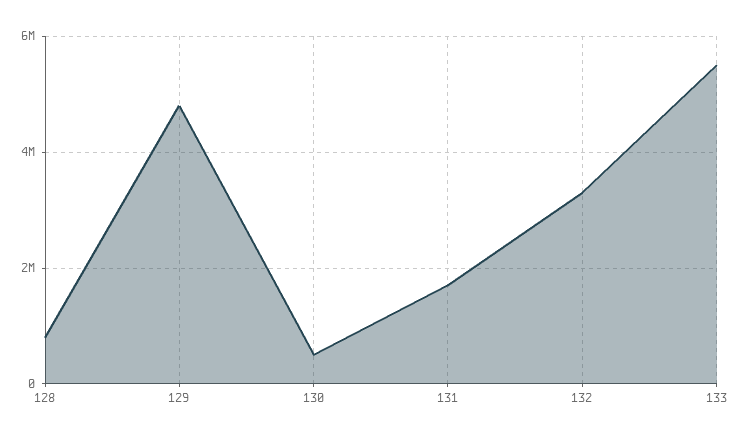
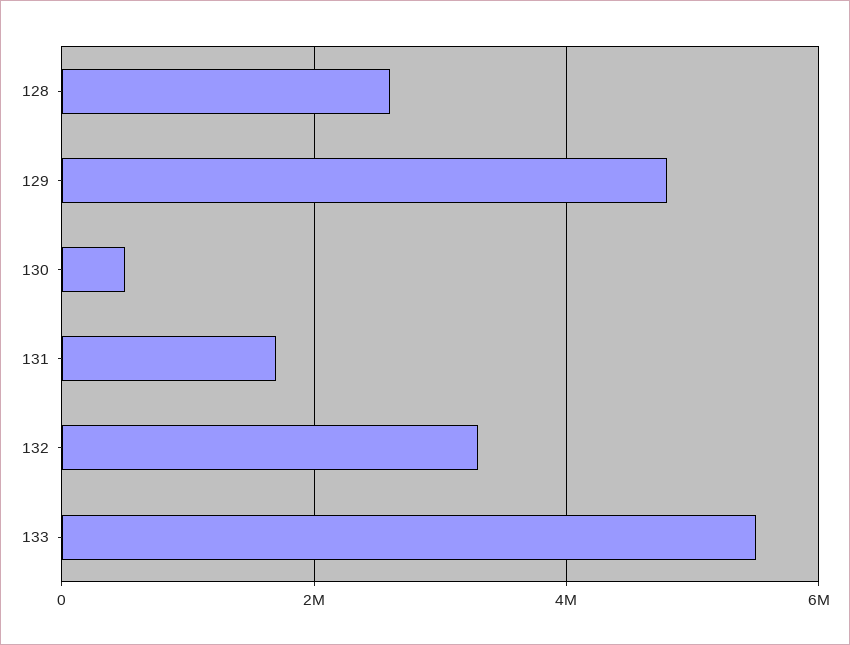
  {
-   "128": 800000,
+   "128": 2600000,
    "129": 4800000,
    "130": 600000,
    "131": 1800000,
    "132": 3400000,
    "133": 5600000
  }

